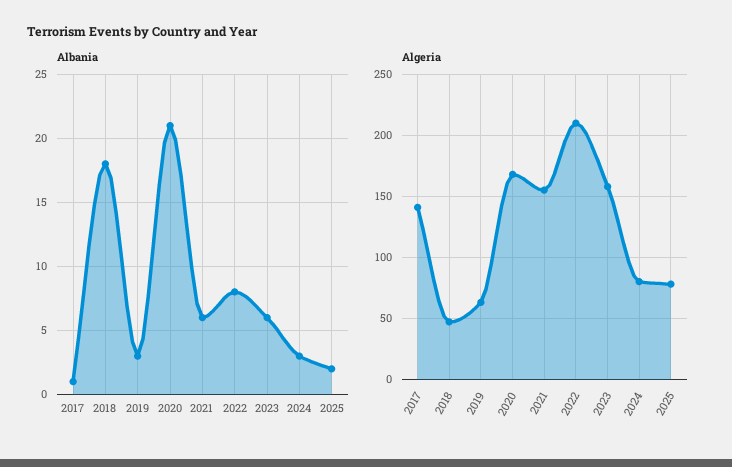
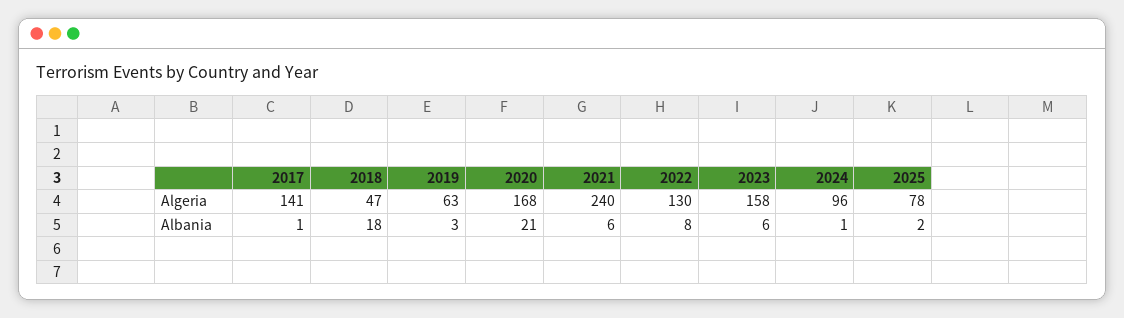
  {
    "Albania": {
      "2017": 1,
      "2018": 18,
      "2019": 3,
      "2020": 21,
      "2021": 6,
      "2022": 8,
      "2023": 6,
-     "2024": 3,
+     "2024": 1,
      "2025": 2
    },
    "Algeria": {
      "2017": 141,
      "2018": 47,
      "2019": 63,
      "2020": 168,
-     "2021": 155,
+     "2021": 240,
-     "2022": 210,
+     "2022": 130,
      "2023": 158,
-     "2024": 80,
+     "2024": 96,
      "2025": 78
    }
  }

